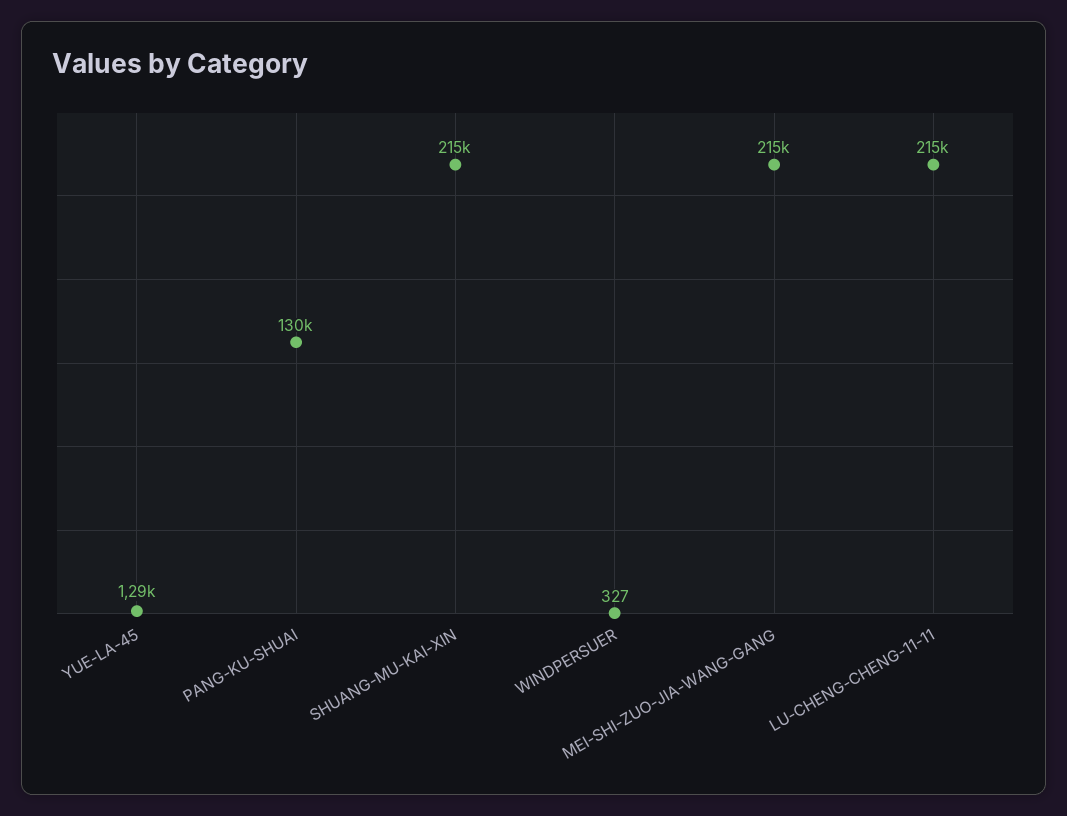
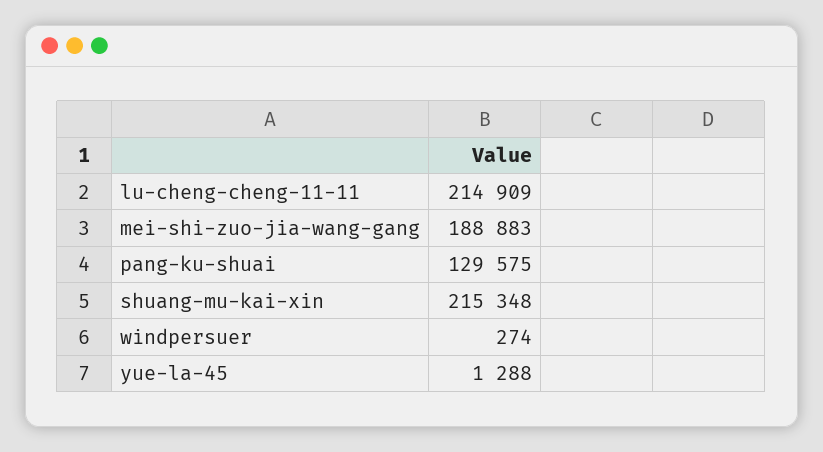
  {
    "YUE-LA-45": 1288,
    "PANG-KU-SHUAI": 129575,
    "SHUANG-MU-KAI-XIN": 215348,
-   "WINDPERSUER": 327,
+   "WINDPERSUER": 274,
-   "MEI-SHI-ZUO-JIA-WANG-GANG": 215000,
+   "MEI-SHI-ZUO-JIA-WANG-GANG": 188883,
    "LU-CHENG-CHENG-11-11": 214909
  }

